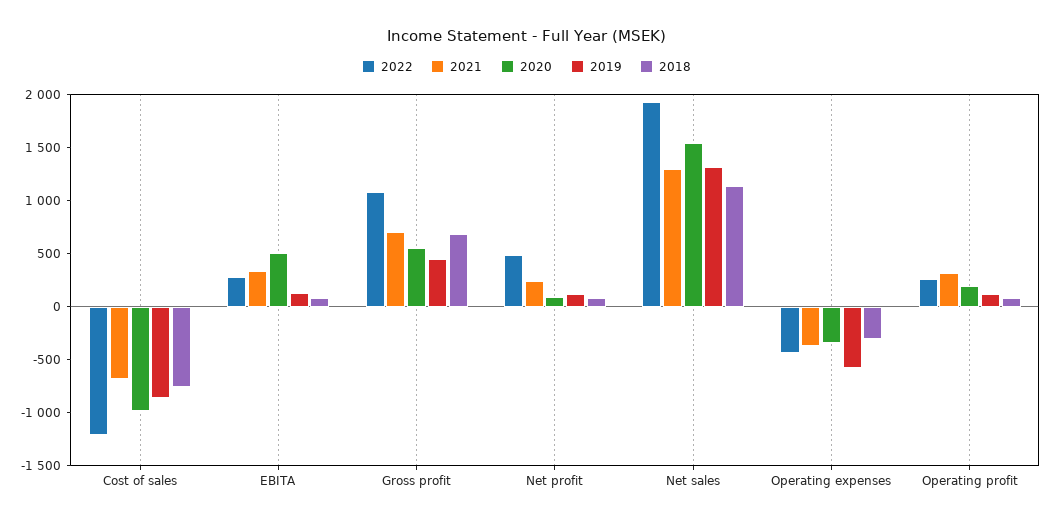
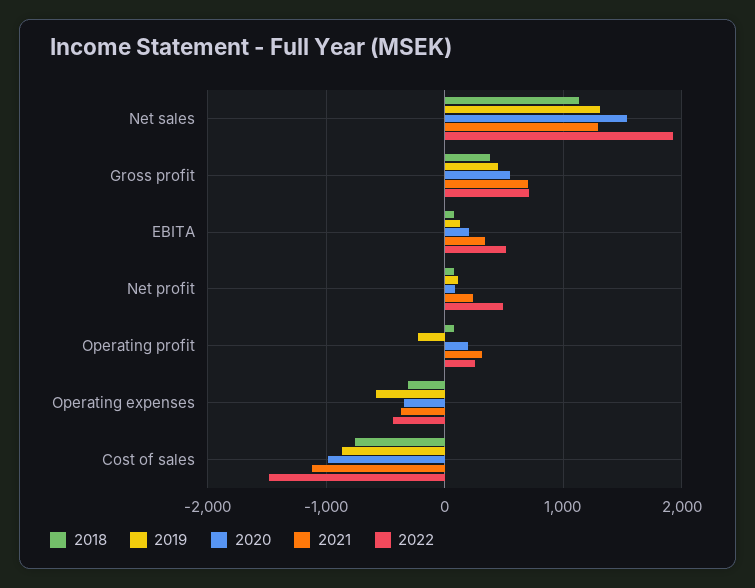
  {
    "2022": {
-     "Cost of sales": -1200,
+     "Cost of sales": -1500,
-     "EBITA": 300,
+     "EBITA": 500,
-     "Gross profit": 1100,
+     "Gross profit": 700,
      "Net profit": 500,
      "Net sales": 1900,
      "Operating expenses": -400,
      "Operating profit": 300
    },
    "2021": {
-     "Cost of sales": -700,
+     "Cost of sales": -1100,
      "EBITA": 300,
      "Gross profit": 700,
      "Net profit": 200,
      "Net sales": 1300,
      "Operating expenses": -400,
      "Operating profit": 300
    },
    "2020": {
      "Cost of sales": -1000,
-     "EBITA": 500,
+     "EBITA": 200,
      "Gross profit": 600,
      "Net profit": 100,
      "Net sales": 1500,
      "Operating expenses": -300,
      "Operating profit": 200
    },
    "2019": {
      "Cost of sales": -900,
      "EBITA": 100,
      "Gross profit": 400,
      "Net profit": 100,
      "Net sales": 1300,
      "Operating expenses": -600,
-     "Operating profit": 100
+     "Operating profit": -200
    },
    "2018": {
      "Cost of sales": -800,
      "EBITA": 100,
-     "Gross profit": 700,
+     "Gross profit": 400,
      "Net profit": 100,
      "Net sales": 1100,
      "Operating expenses": -300,
      "Operating profit": 100
    }
  }

